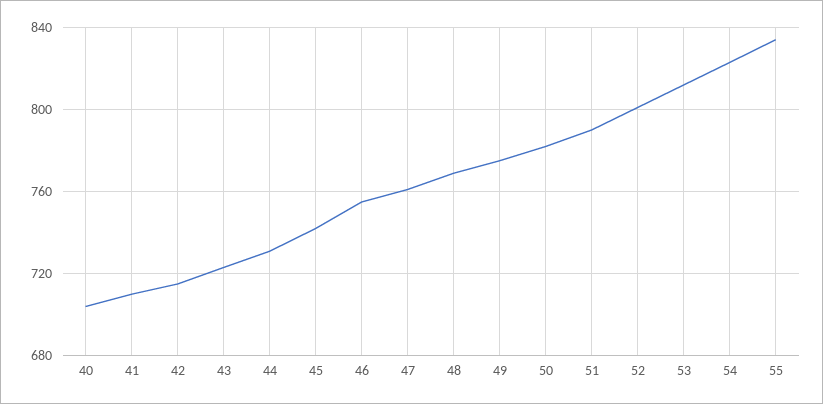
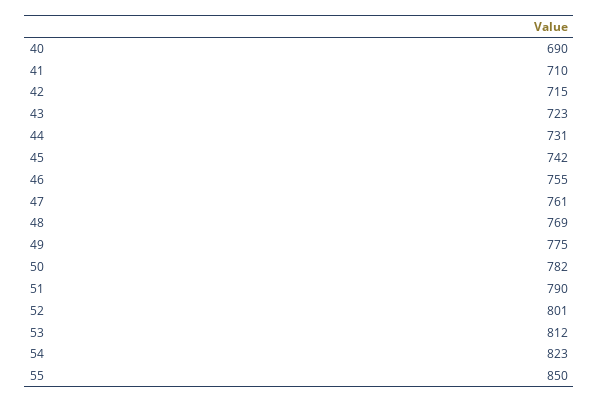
  {
-   "40": 705,
+   "40": 690,
    "41": 710,
    "42": 715,
    "43": 723,
    "44": 731,
    "45": 742,
    "46": 755,
    "47": 761,
    "48": 769,
    "49": 775,
    "50": 782,
    "51": 790,
    "52": 801,
    "53": 812,
    "54": 823,
-   "55": 835
+   "55": 850
  }

